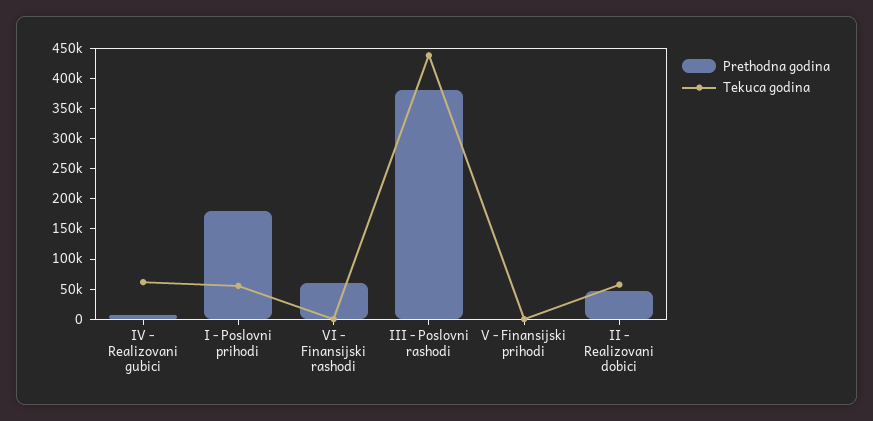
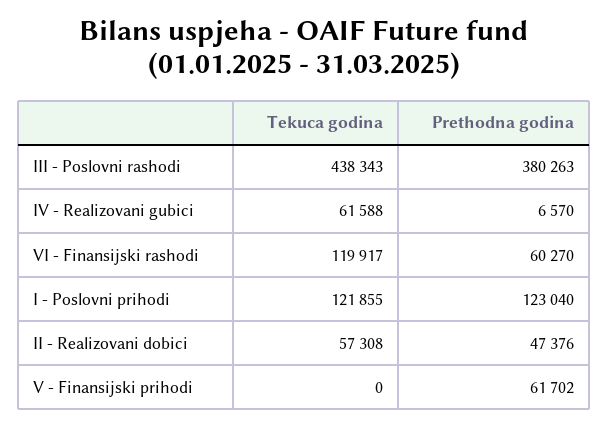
  {
    "Prethodna godina": {
      "IV - Realizovani gubici": 6570,
-     "I - Poslovni prihodi": 175000,
+     "I - Poslovni prihodi": 123040,
      "VI - Finansijski rashodi": 60270,
      "III - Poslovni rashodi": 380263,
-     "V - Finansijski prihodi": 0,
+     "V - Finansijski prihodi": 61702,
      "II - Realizovani dobici": 47376
    },
    "Tekuca godina": {
      "IV - Realizovani gubici": 61588,
-     "I - Poslovni prihodi": 50000,
+     "I - Poslovni prihodi": 121855,
-     "VI - Finansijski rashodi": 0,
+     "VI - Finansijski rashodi": 119917,
      "III - Poslovni rashodi": 438343,
      "V - Finansijski prihodi": 0,
      "II - Realizovani dobici": 57308
    }
  }

